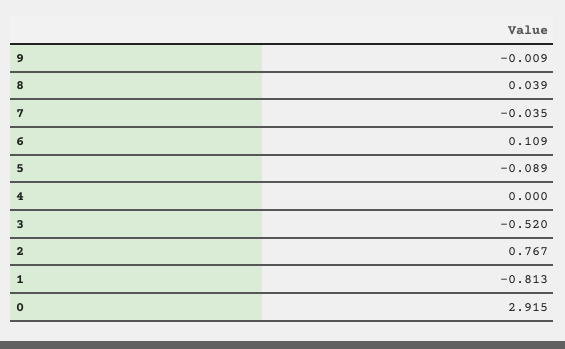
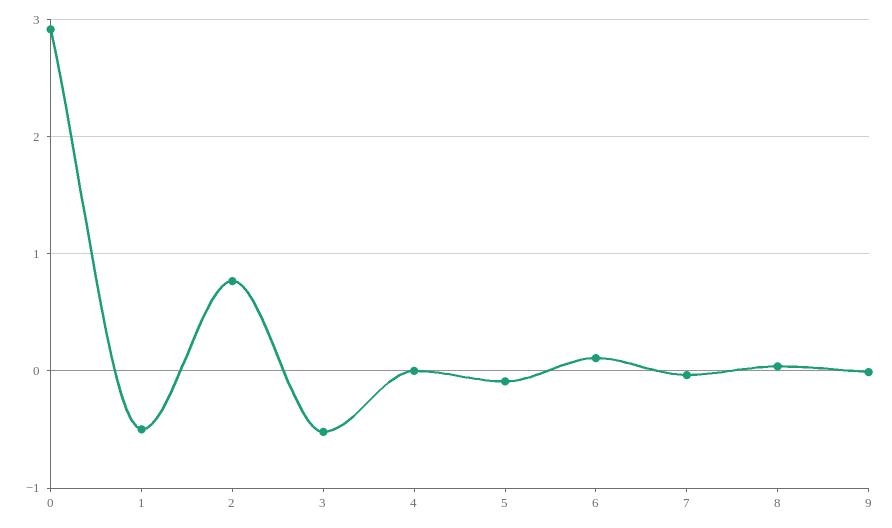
  {
    "9": -0.009,
    "8": 0.039,
    "7": -0.035,
    "6": 0.109,
    "5": -0.089,
    "4": 0,
    "3": -0.52,
    "2": 0.767,
-   "1": -0.813,
+   "1": -0.5,
    "0": 2.915
  }

